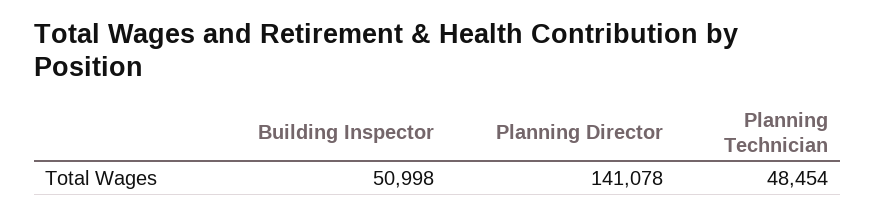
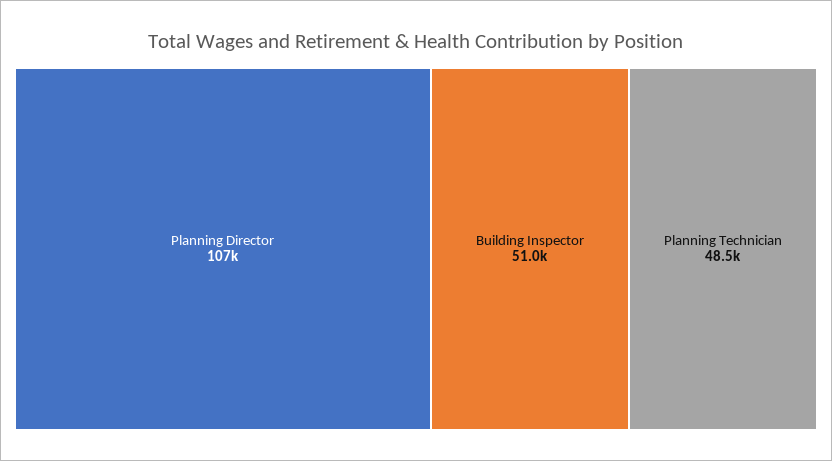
  {
    "Building Inspector": 50998,
-   "Planning Director": 141078,
+   "Planning Director": 107000,
    "Planning Technician": 48454
  }

